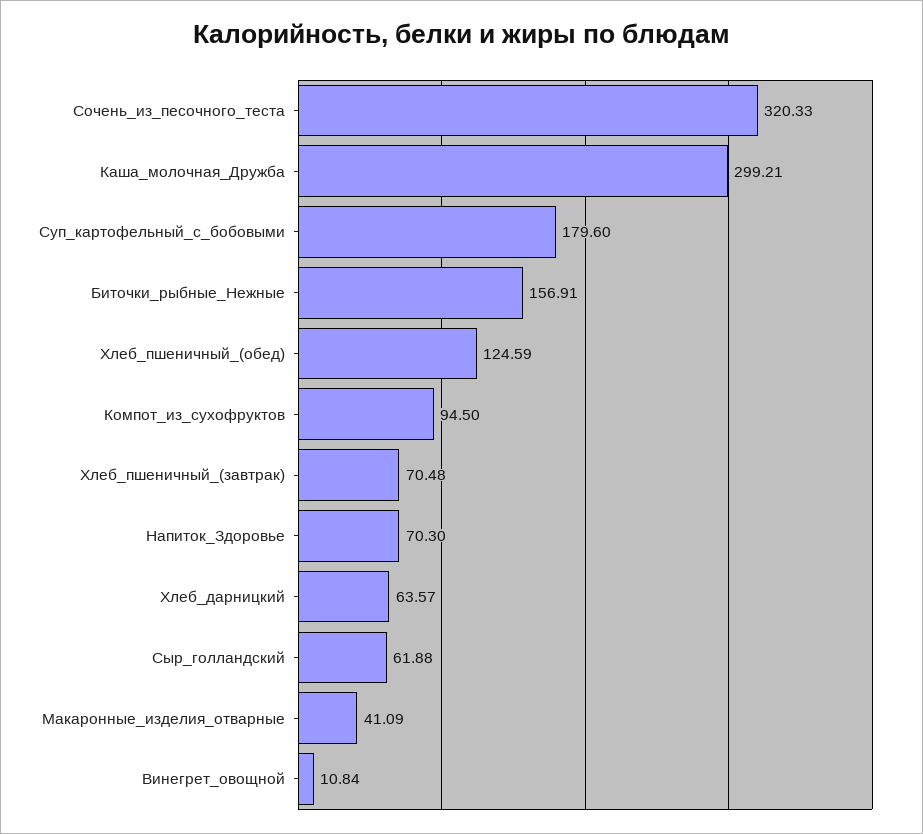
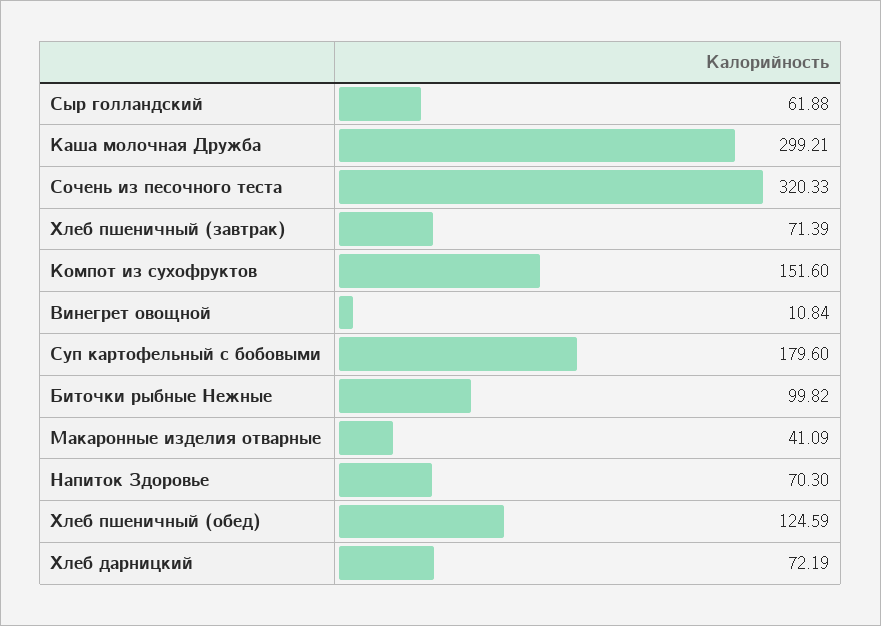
  {
    "Сочень_из_песочного_теста": 320.33,
    "Каша_молочная_Дружба": 299.21,
    "Суп_картофельный_с_бобовыми": 179.6,
-   "Биточки_рыбные_Нежные": 156.91,
+   "Биточки_рыбные_Нежные": 99.82,
    "Хлеб_пшеничный_(обед)": 124.59,
-   "Компот_из_сухофруктов": 94.5,
+   "Компот_из_сухофруктов": 151.6,
-   "Хлеб_пшеничный_(завтрак)": 70.48,
+   "Хлеб_пшеничный_(завтрак)": 71.39,
    "Напиток_Здоровье": 70.3,
-   "Хлеб_дарницкий": 63.57,
+   "Хлеб_дарницкий": 72.19,
    "Сыр_голландский": 61.88,
    "Макаронные_изделия_отварные": 41.09,
    "Винегрет_овощной": 10.84
  }

